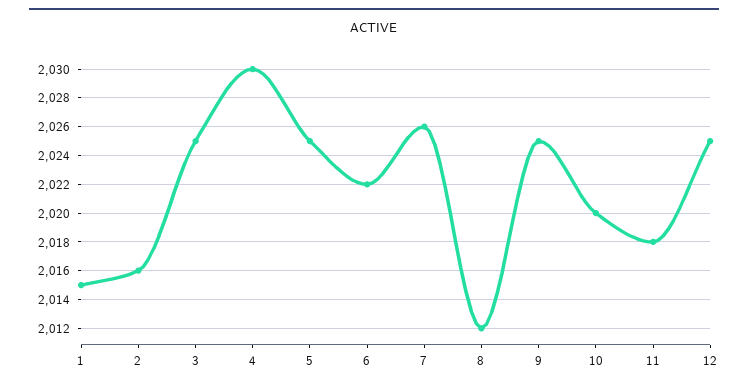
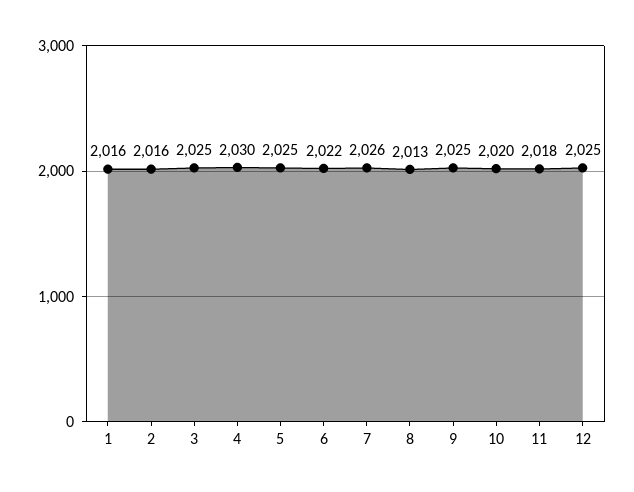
  {
-   "1": 2015,
+   "1": 2016,
    "2": 2016,
    "3": 2025,
    "4": 2030,
    "5": 2025,
    "6": 2022,
    "7": 2026,
-   "8": 2012,
+   "8": 2013,
    "9": 2025,
    "10": 2020,
    "11": 2018,
    "12": 2025
  }

